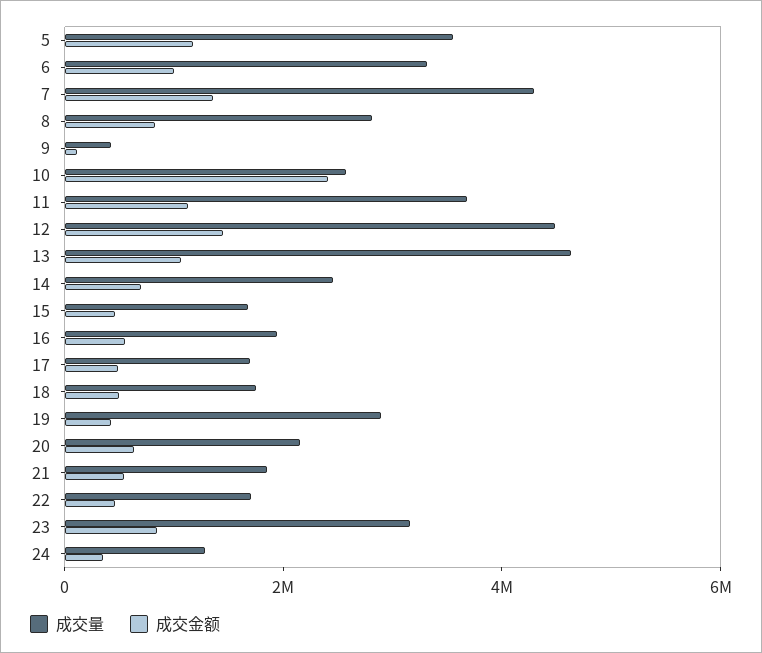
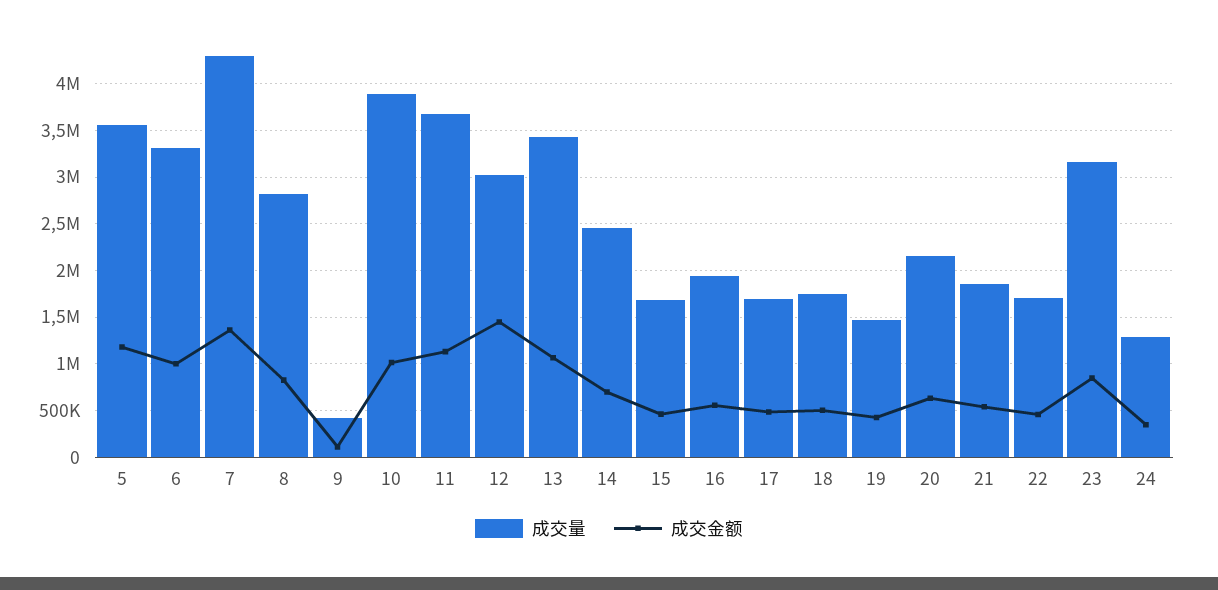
  {
    "成交量": {
      "5": 3600000,
      "6": 3300000,
      "7": 4300000,
      "8": 2800000,
      "9": 400000,
-     "10": 2500000,
+     "10": 3900000,
      "11": 3700000,
-     "12": 4500000,
+     "12": 3000000,
-     "13": 4500000,
+     "13": 3400000,
      "14": 2500000,
      "15": 1700000,
      "16": 1900000,
      "17": 1700000,
      "18": 1800000,
-     "19": 3000000,
+     "19": 1500000,
      "20": 2100000,
      "21": 1900000,
      "22": 1700000,
      "23": 3200000,
      "24": 1300000
    },
    "成交金额": {
      "5": 1200000,
      "6": 1000000,
      "7": 1400000,
      "8": 800000,
      "9": 100000,
-     "10": 2500000,
+     "10": 1000000,
      "11": 1100000,
      "12": 1400000,
      "13": 1100000,
      "14": 700000,
      "15": 500000,
      "16": 600000,
      "17": 500000,
      "18": 500000,
      "19": 400000,
      "20": 600000,
      "21": 500000,
      "22": 500000,
      "23": 800000,
      "24": 300000
    }
  }

